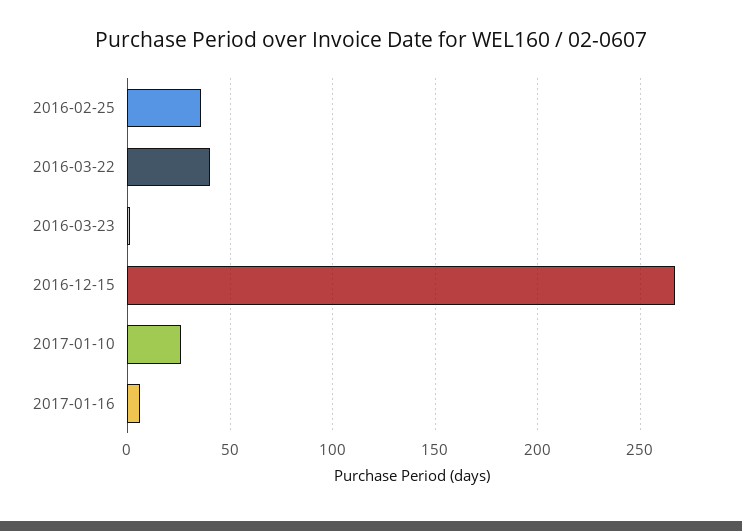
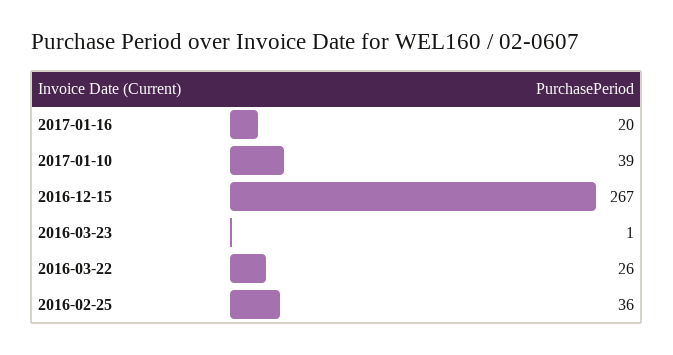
  {
    "2016-02-25": 36,
-   "2016-03-22": 40,
+   "2016-03-22": 26,
    "2016-03-23": 1,
    "2016-12-15": 267,
-   "2017-01-10": 25,
+   "2017-01-10": 39,
-   "2017-01-16": 5
+   "2017-01-16": 20
  }

